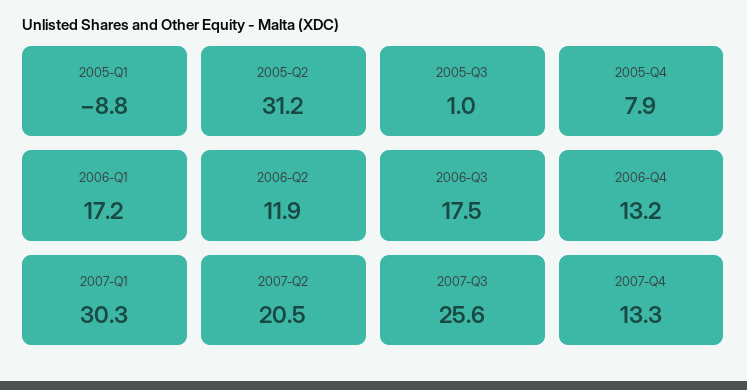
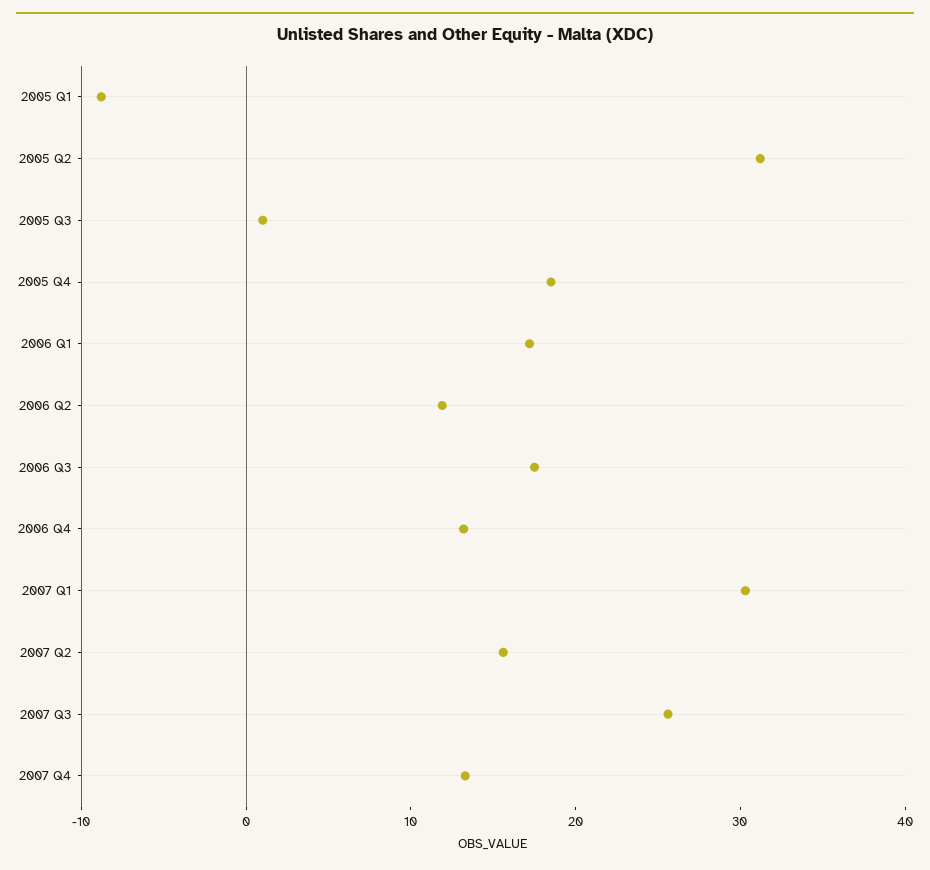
  {
    "2005-Q1": -8.8,
    "2005-Q2": 31.2,
    "2005-Q3": 1,
-   "2005-Q4": 7.9,
+   "2005-Q4": 18,
    "2006-Q1": 17.2,
    "2006-Q2": 11.9,
    "2006-Q3": 17.5,
    "2006-Q4": 13.2,
    "2007-Q1": 30.3,
-   "2007-Q2": 20.5,
+   "2007-Q2": 16,
    "2007-Q3": 25.6,
    "2007-Q4": 13.3
  }

